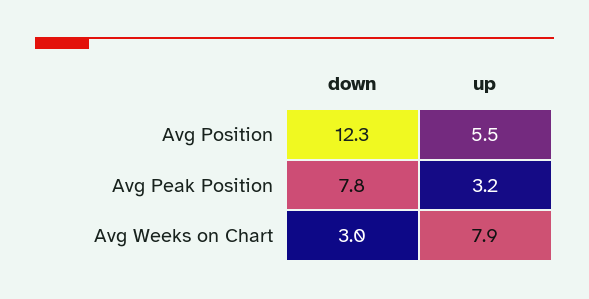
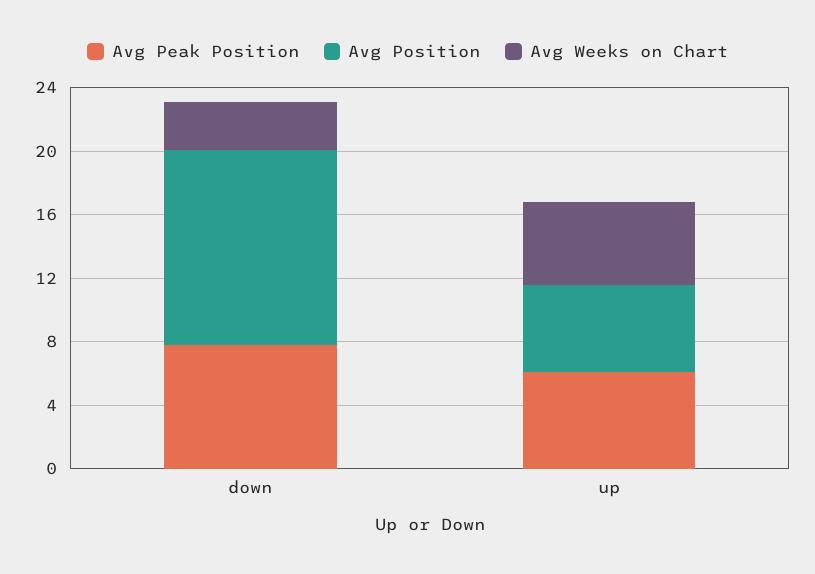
  {
    "Avg Position": {
      "down": 12.3,
      "up": 5.5
    },
    "Avg Peak Position": {
      "down": 7.8,
-     "up": 3.2
+     "up": 6
    },
    "Avg Weeks on Chart": {
      "down": 3,
-     "up": 7.9
+     "up": 5
    }
  }

